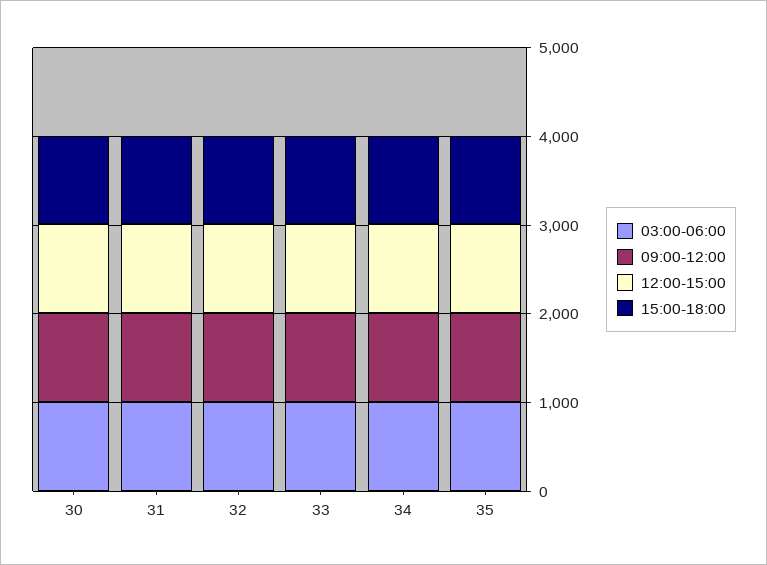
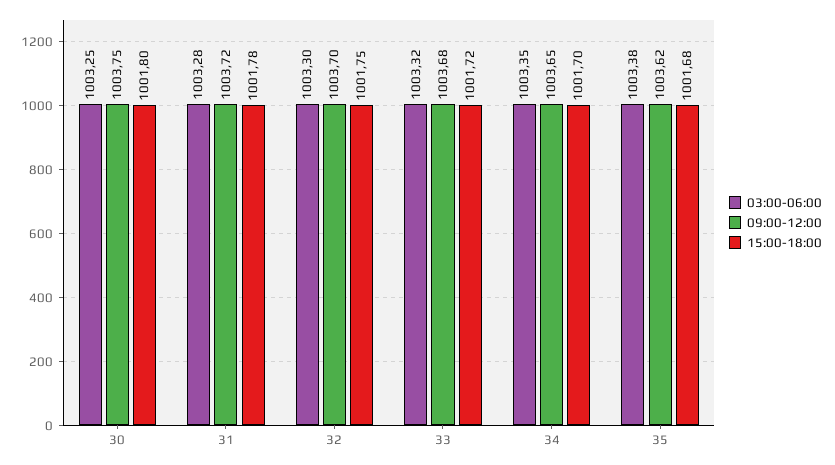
  {
    "03:00-06:00": {
      "30": 1003.25,
      "31": 1003.28,
      "32": 1003.3,
      "33": 1003.32,
      "34": 1003.35,
      "35": 1003.38
    },
    "09:00-12:00": {
      "30": 1003.75,
      "31": 1003.72,
      "32": 1003.7,
      "33": 1003.68,
      "34": 1003.65,
      "35": 1003.62
    },
-   "12:00-15:00": {
-     "30": 1000,
-     "31": 1000,
-     "32": 1000,
-     "33": 1000,
-     "34": 1000,
-     "35": 1000
-   },
    "15:00-18:00": {
      "30": 1001.8,
      "31": 1001.78,
      "32": 1001.75,
      "33": 1001.72,
      "34": 1001.7,
      "35": 1001.68
    }
  }

